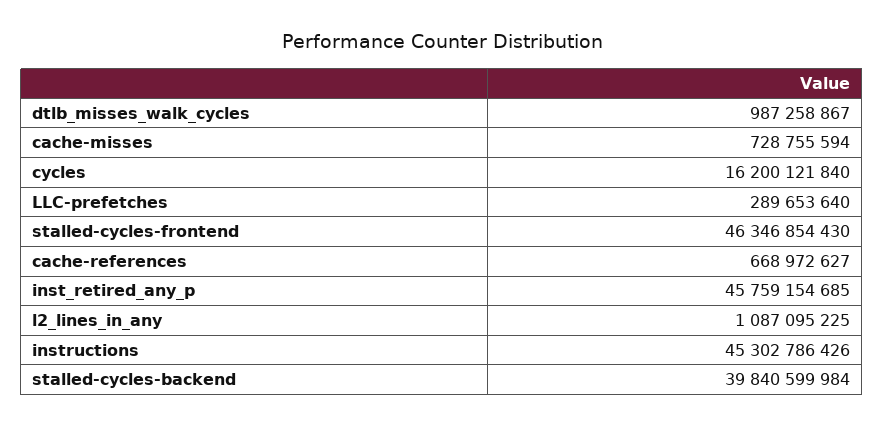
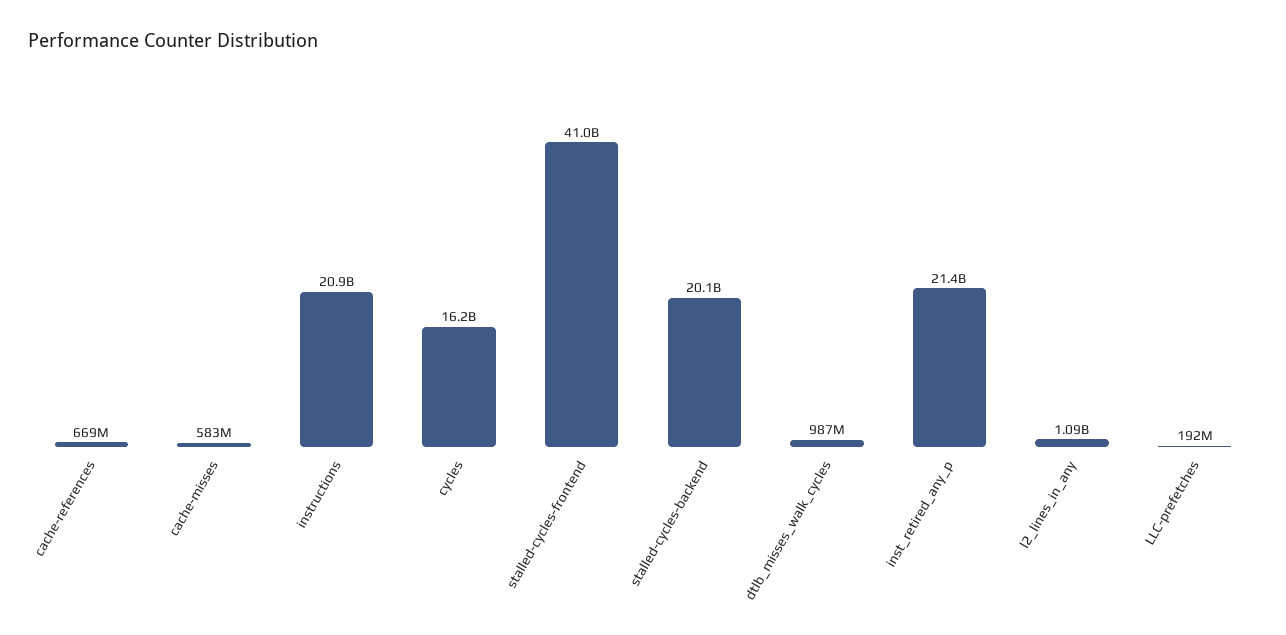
  {
    "dtlb_misses_walk_cycles": 987258867,
-   "cache-misses": 728755594,
+   "cache-misses": 583000000,
    "cycles": 16200121840,
-   "LLC-prefetches": 289653640,
+   "LLC-prefetches": 192000000,
-   "stalled-cycles-frontend": 46346854430,
+   "stalled-cycles-frontend": 41000000000,
    "cache-references": 668972627,
-   "inst_retired_any_p": 45759154685,
+   "inst_retired_any_p": 21400000000,
    "l2_lines_in_any": 1087095225,
-   "instructions": 45302786426,
+   "instructions": 20900000000,
-   "stalled-cycles-backend": 39840599984
+   "stalled-cycles-backend": 20100000000
  }

